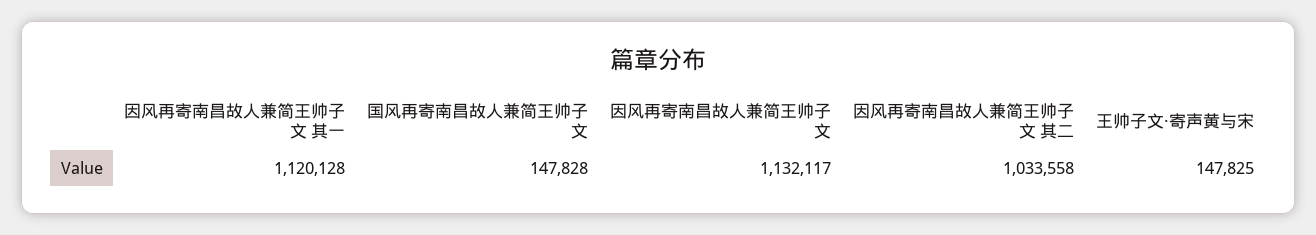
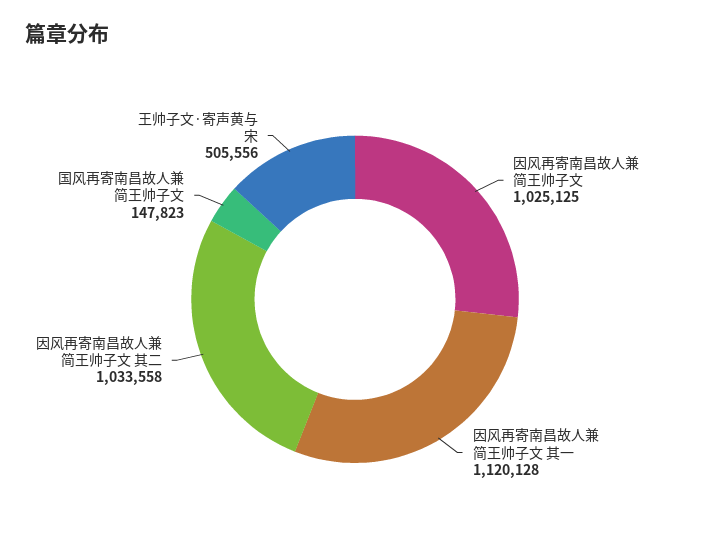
  {
    "因风再寄南昌故人兼简王帅子文 其一": 1120128,
-   "国风再寄南昌故人兼简王帅子文": 147828,
+   "国风再寄南昌故人兼简王帅子文": 147823,
-   "因风再寄南昌故人兼简王帅子文": 1132117,
+   "因风再寄南昌故人兼简王帅子文": 1025125,
    "因风再寄南昌故人兼简王帅子文 其二": 1033558,
-   "王帅子文·寄声黄与宋": 147825
+   "王帅子文·寄声黄与宋": 505556
  }

